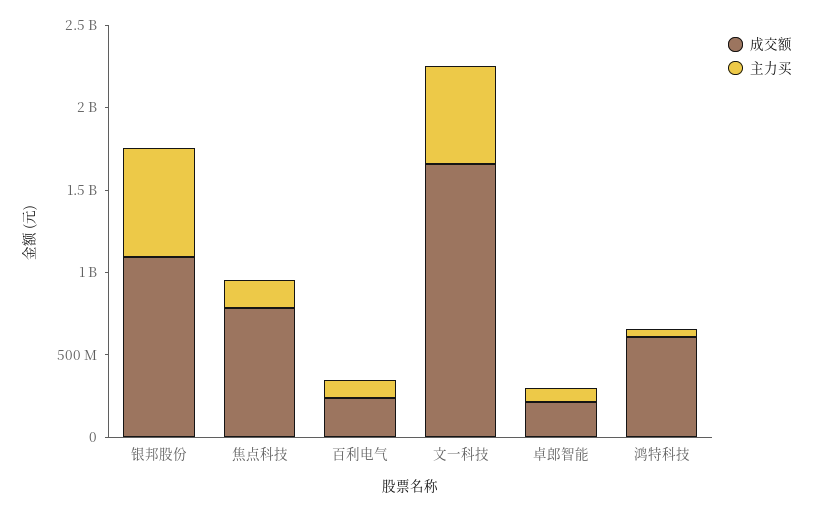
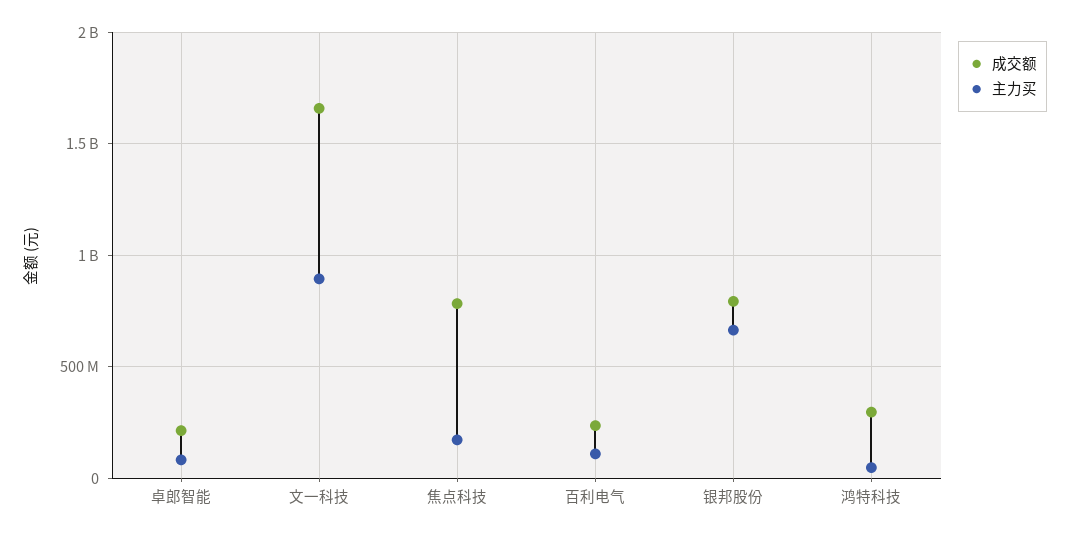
  {
    "成交额": {
-     "银邦股份": 1100000000,
+     "银邦股份": 800000000,
      "焦点科技": 800000000,
      "百利电气": 250000000,
      "文一科技": 1650000000,
      "卓郎智能": 200000000,
-     "鸿特科技": 600000000
+     "鸿特科技": 300000000
    },
    "主力买": {
      "银邦股份": 650000000,
      "焦点科技": 150000000,
      "百利电气": 100000000,
-     "文一科技": 600000000,
+     "文一科技": 900000000,
      "卓郎智能": 100000000,
      "鸿特科技": 50000000
    }
  }

